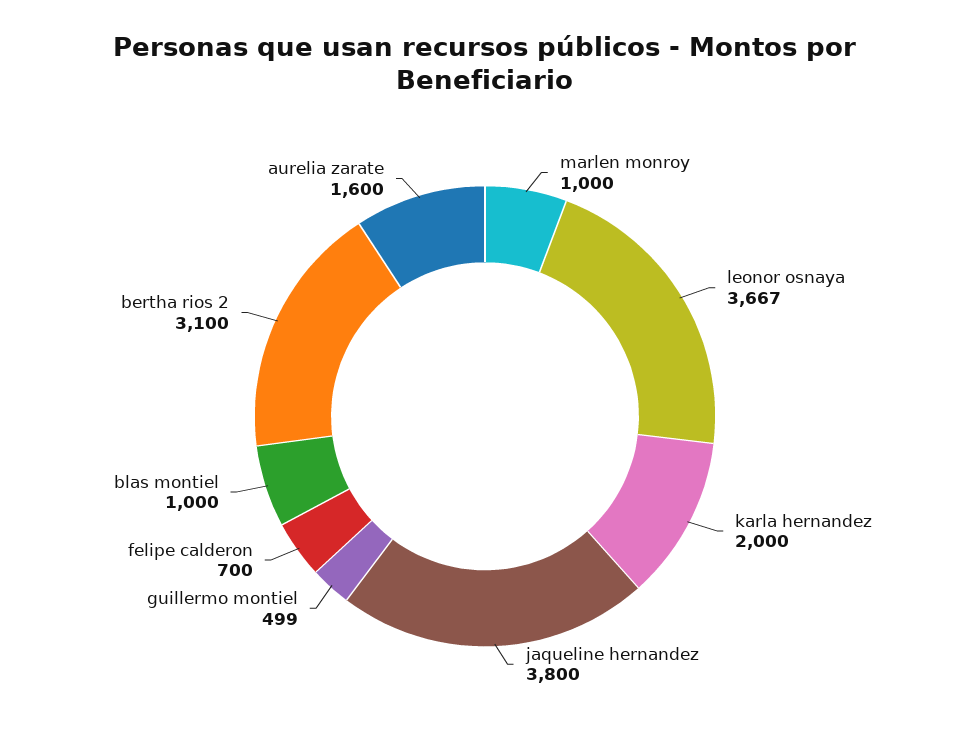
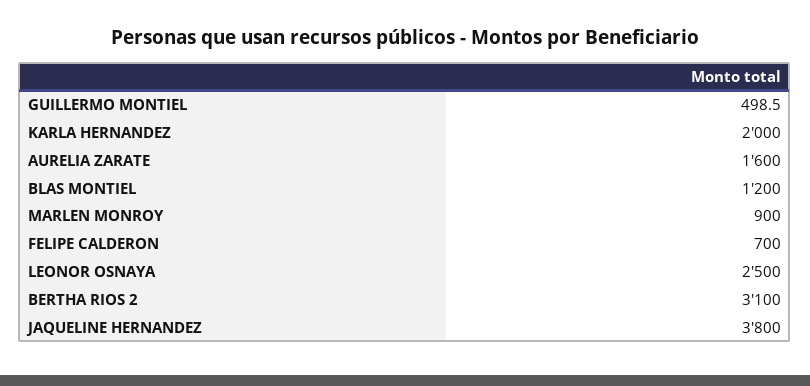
  {
-   "marlen monroy": 1000,
+   "marlen monroy": 900,
-   "leonor osnaya": 3667,
+   "leonor osnaya": 2500,
    "karla hernandez": 2000,
    "jaqueline hernandez": 3800,
    "guillermo montiel": 498.5,
    "felipe calderon": 700,
-   "blas montiel": 1000,
+   "blas montiel": 1200,
    "bertha rios 2": 3100,
    "aurelia zarate": 1600
  }

